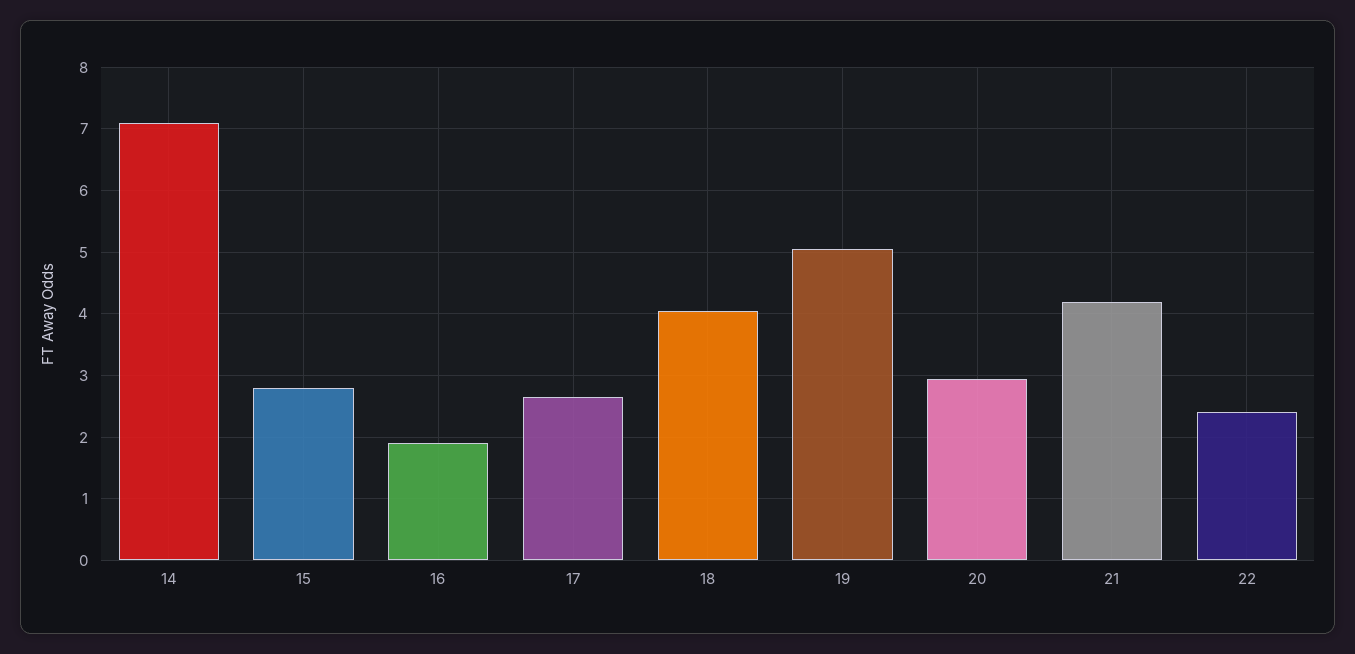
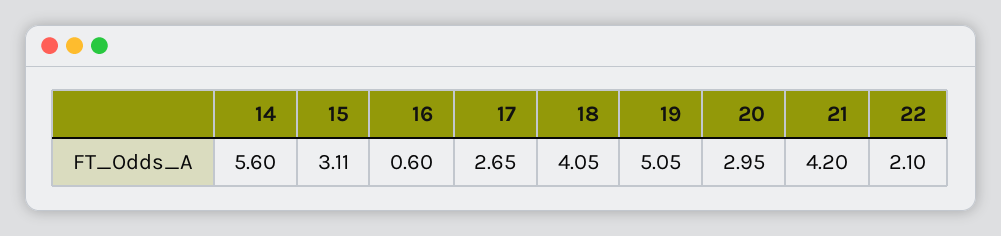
  {
-   "14": 7.1,
+   "14": 5.6,
-   "15": 2.8,
+   "15": 3.11,
-   "16": 1.9,
+   "16": 0.6,
    "17": 2.65,
    "18": 4.05,
    "19": 5.05,
    "20": 2.95,
    "21": 4.2,
-   "22": 2.4
+   "22": 2.1
  }

